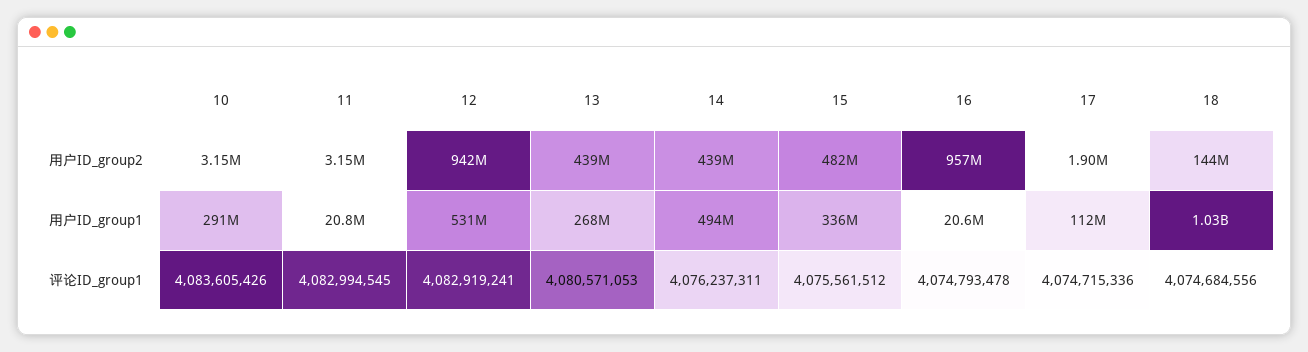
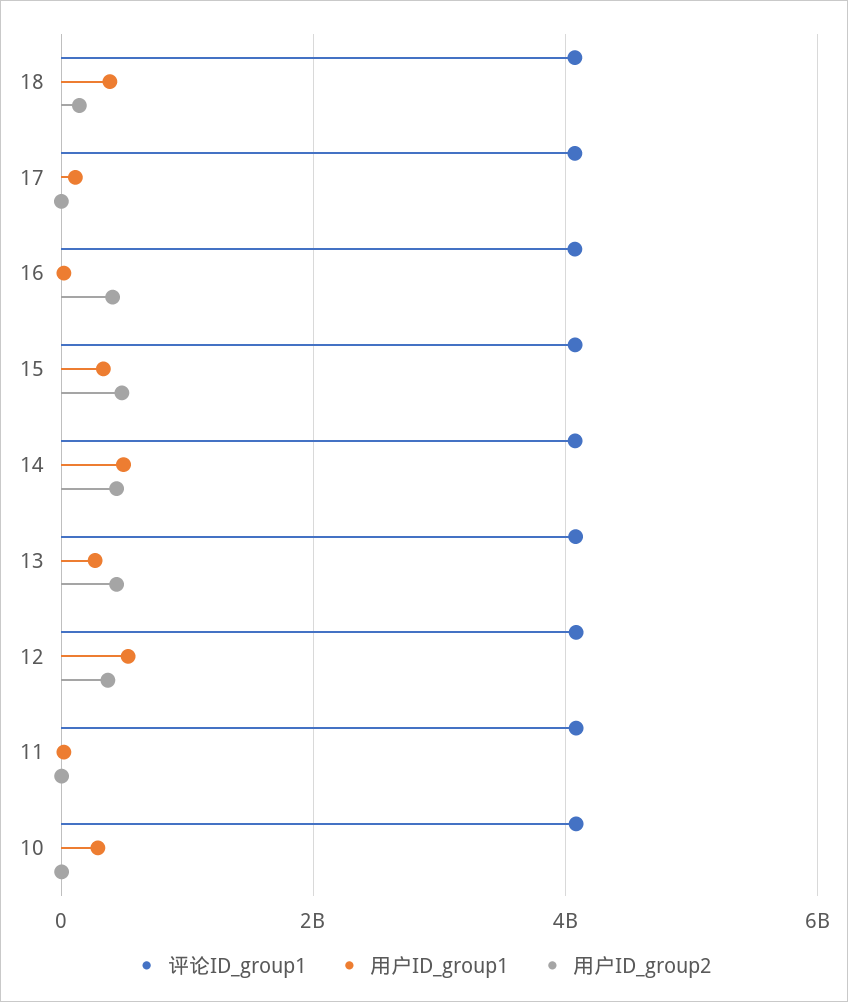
  {
    "用户ID_group2": {
      "10": 3150000,
      "11": 3150000,
-     "12": 942000000,
+     "12": 400000000,
      "13": 439000000,
      "14": 439000000,
      "15": 482000000,
-     "16": 957000000,
+     "16": 400000000,
      "17": 1900000,
      "18": 144000000
    },
    "用户ID_group1": {
      "10": 291000000,
      "11": 20800000,
      "12": 531000000,
      "13": 268000000,
      "14": 494000000,
      "15": 336000000,
      "16": 20600000,
      "17": 112000000,
-     "18": 1030000000
+     "18": 400000000
    },
    "评论ID_group1": {
      "10": 4083605426,
      "11": 4082994545,
      "12": 4082919241,
      "13": 4080571053,
      "14": 4076237311,
      "15": 4075561512,
      "16": 4074793478,
      "17": 4074715336,
      "18": 4074684556
    }
  }

